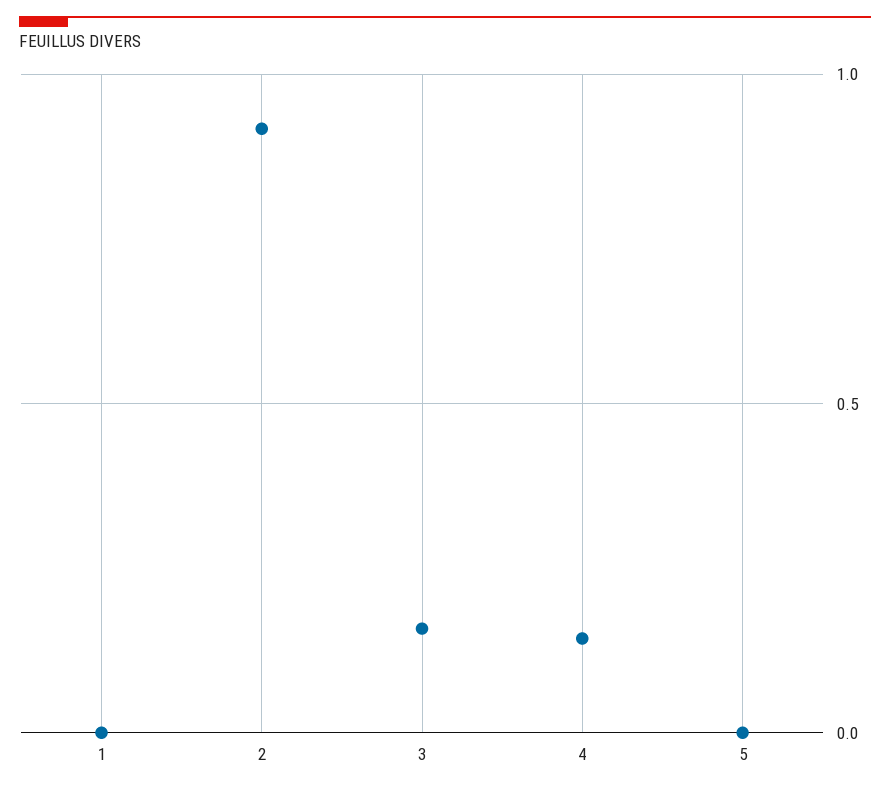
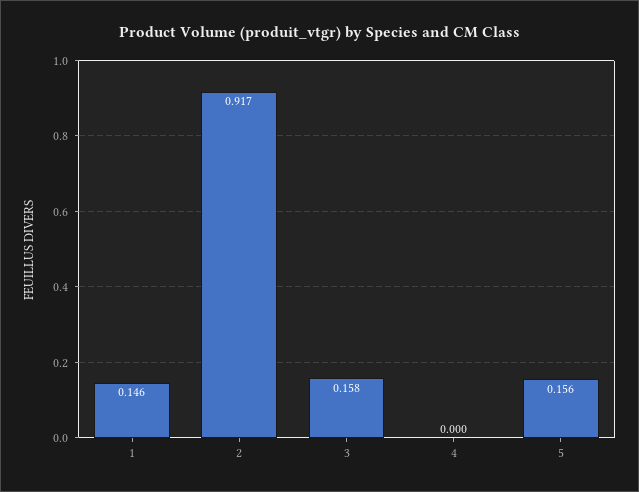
  {
-   "1": 0,
+   "1": 0.146,
    "2": 0.917,
    "3": 0.158,
-   "4": 0.15,
+   "4": 0,
-   "5": 0
+   "5": 0.156
  }

